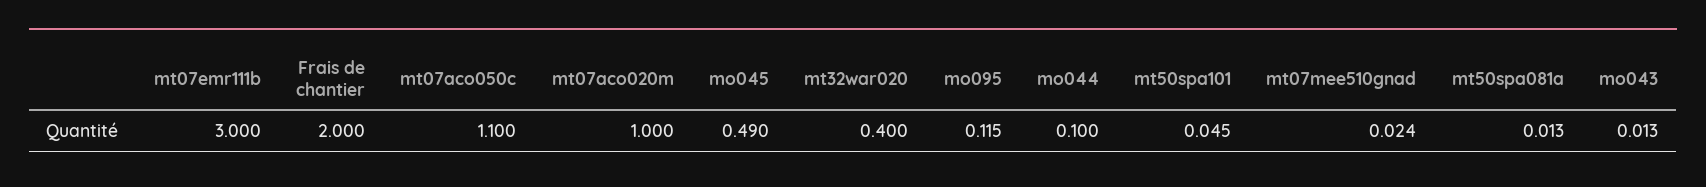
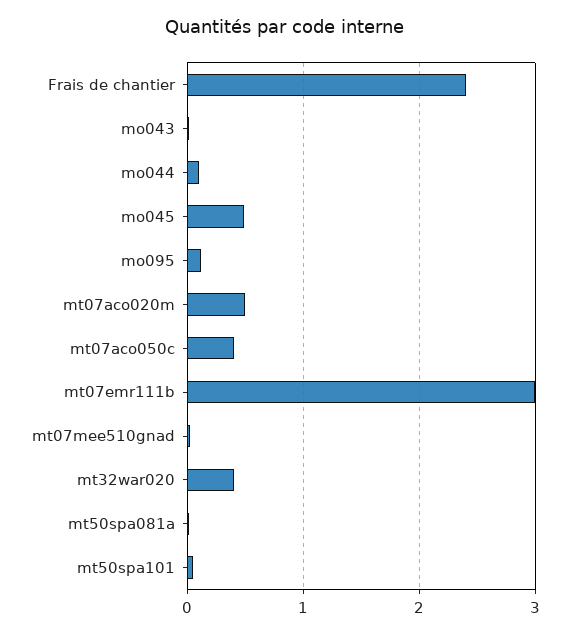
  {
    "mt07emr111b": 3,
-   "Frais de chantier": 2,
+   "Frais de chantier": 2.4,
-   "mt07aco050c": 1.1,
+   "mt07aco050c": 0.4,
-   "mt07aco020m": 1,
+   "mt07aco020m": 0.5,
    "mo045": 0.49,
    "mt32war020": 0.4,
    "mo095": 0.115,
    "mo044": 0.1,
    "mt50spa101": 0.045,
    "mt07mee510gnad": 0.024,
    "mt50spa081a": 0.013,
    "mo043": 0.013
  }

